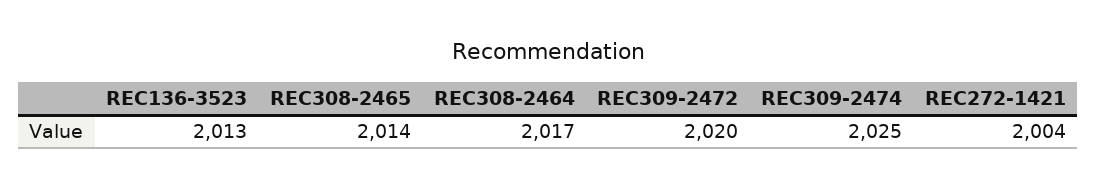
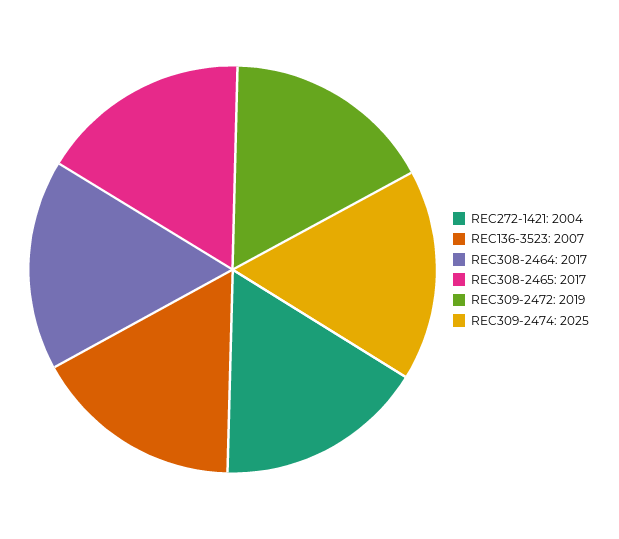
  {
-   "REC136-3523": 2013,
+   "REC136-3523": 2007,
-   "REC308-2465": 2014,
+   "REC308-2465": 2017,
    "REC308-2464": 2017,
-   "REC309-2472": 2020,
+   "REC309-2472": 2019,
    "REC309-2474": 2025,
    "REC272-1421": 2004
  }

